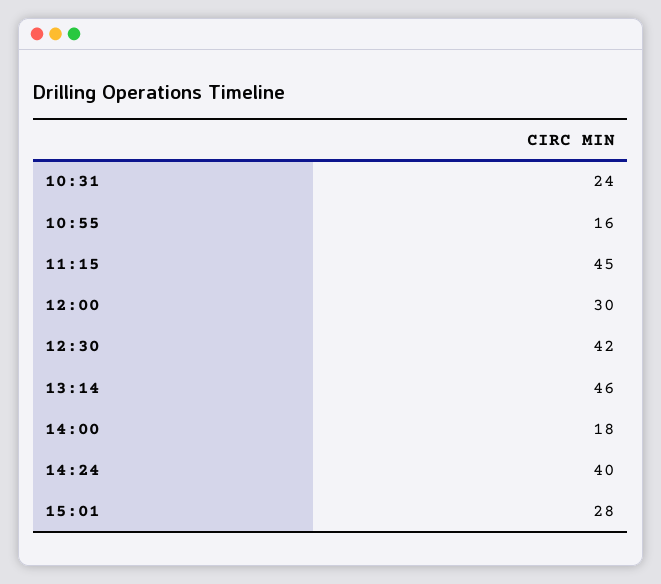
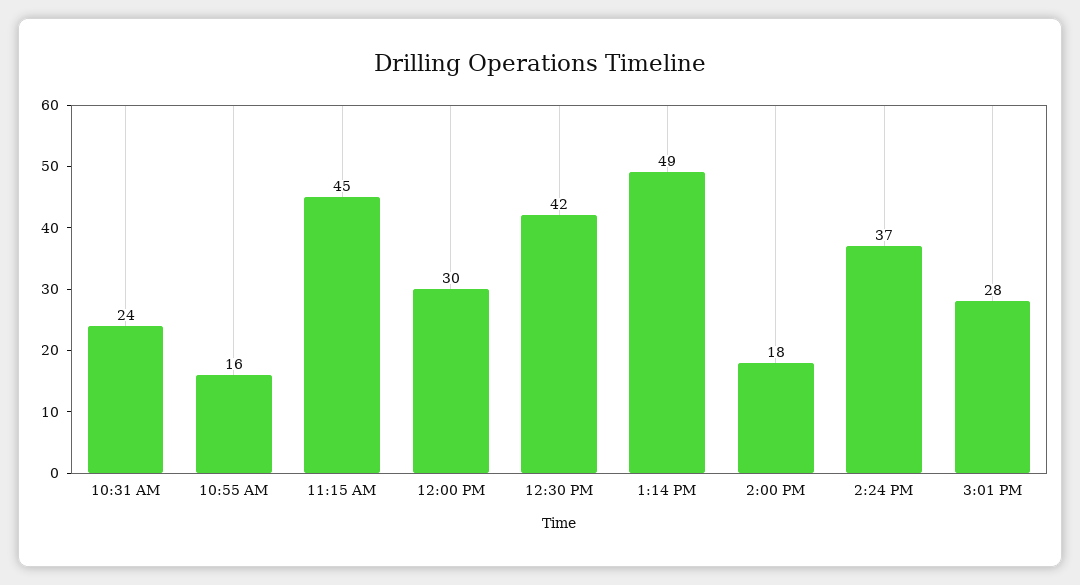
  {
    "10:31": 24,
    "10:55": 16,
    "11:15": 45,
    "12:00": 30,
    "12:30": 42,
-   "13:14": 46,
+   "13:14": 49,
    "14:00": 18,
-   "14:24": 40,
+   "14:24": 37,
    "15:01": 28
  }

